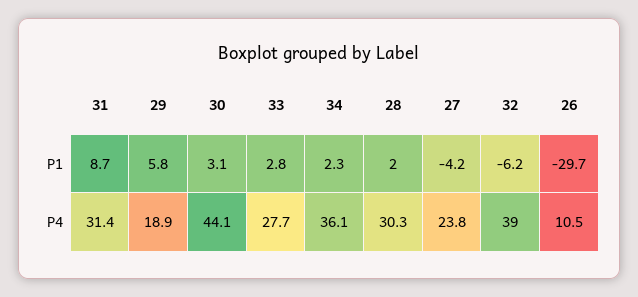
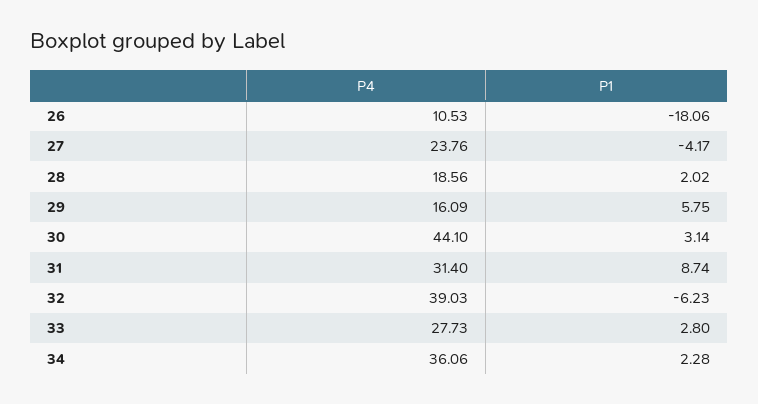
  {
    "31": {
      "P1": 8.74,
      "P4": 31.4
    },
    "29": {
      "P1": 5.75,
-     "P4": 18.9
+     "P4": 16.09
    },
    "30": {
      "P1": 3.14,
      "P4": 44.1
    },
    "33": {
      "P1": 2.8,
      "P4": 27.73
    },
    "34": {
      "P1": 2.28,
      "P4": 36.06
    },
    "28": {
      "P1": 2.02,
-     "P4": 30.3
+     "P4": 18.56
    },
    "27": {
      "P1": -4.17,
      "P4": 23.76
    },
    "32": {
      "P1": -6.23,
      "P4": 39.03
    },
    "26": {
-     "P1": -29.7,
+     "P1": -18.06,
      "P4": 10.53
    }
  }

